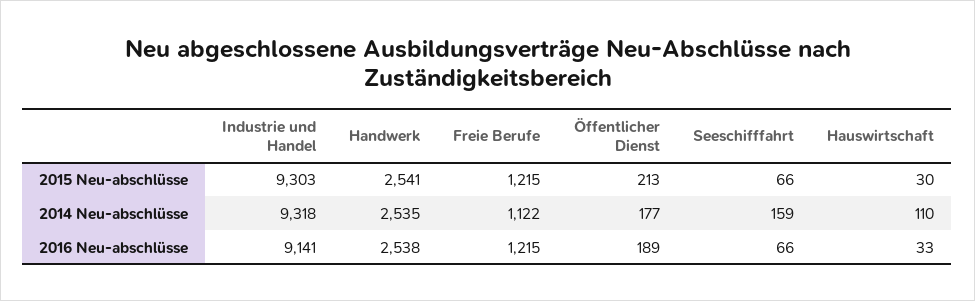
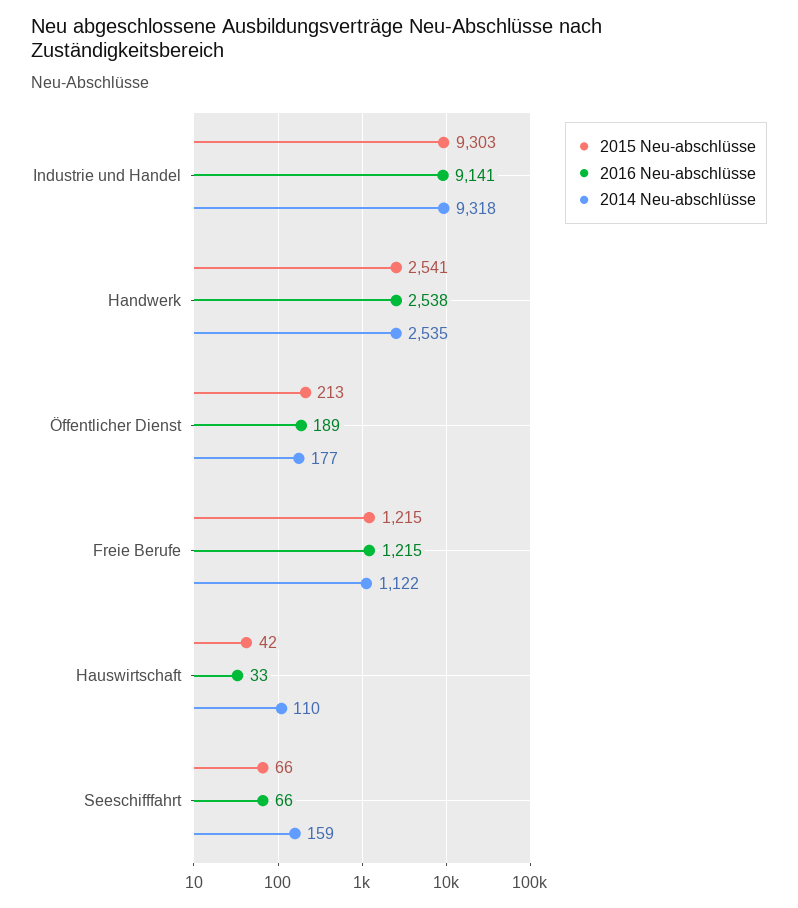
  {
    "2015 Neu-abschlüsse": {
      "Industrie und Handel": 9303,
      "Handwerk": 2541,
      "Freie Berufe": 1215,
      "Öffentlicher Dienst": 213,
      "Seeschifffahrt": 66,
-     "Hauswirtschaft": 30
+     "Hauswirtschaft": 42
    },
    "2014 Neu-abschlüsse": {
      "Industrie und Handel": 9318,
      "Handwerk": 2535,
      "Freie Berufe": 1122,
      "Öffentlicher Dienst": 177,
      "Seeschifffahrt": 159,
      "Hauswirtschaft": 110
    },
    "2016 Neu-abschlüsse": {
      "Industrie und Handel": 9141,
      "Handwerk": 2538,
      "Freie Berufe": 1215,
      "Öffentlicher Dienst": 189,
      "Seeschifffahrt": 66,
      "Hauswirtschaft": 33
    }
  }

